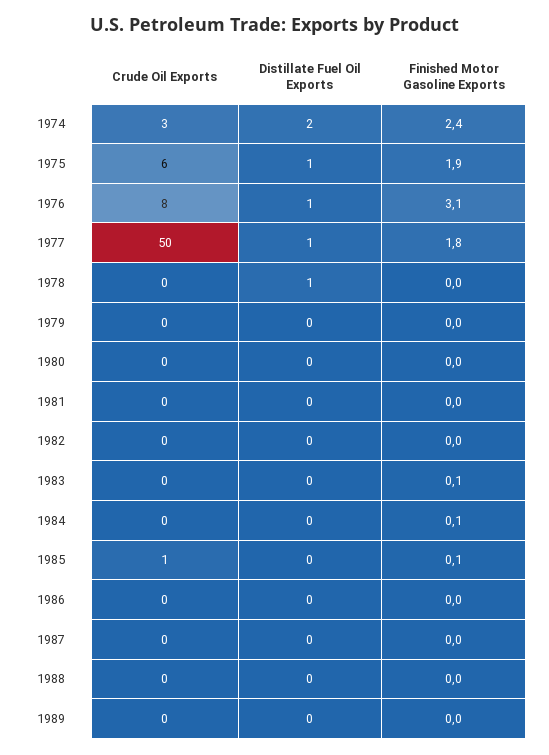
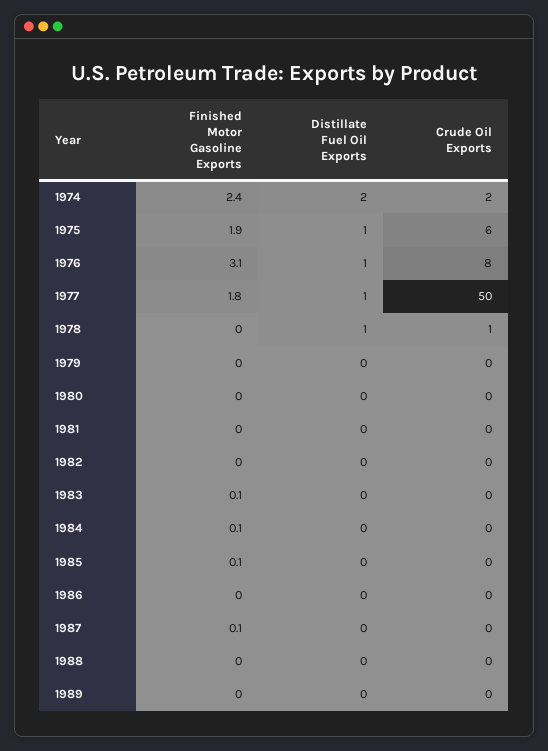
  {
    "Crude Oil Exports": {
-     "1974": 3,
+     "1974": 2,
      "1975": 6,
      "1976": 8,
      "1977": 50,
-     "1978": 0,
+     "1978": 1,
      "1979": 0,
      "1980": 0,
      "1981": 0,
      "1982": 0,
      "1983": 0,
      "1984": 0,
-     "1985": 1,
+     "1985": 0,
      "1986": 0,
      "1987": 0,
      "1988": 0,
      "1989": 0
    },
    "Distillate Fuel Oil Exports": {
      "1974": 2,
      "1975": 1,
      "1976": 1,
      "1977": 1,
      "1978": 1,
      "1979": 0,
      "1980": 0,
      "1981": 0,
      "1982": 0,
      "1983": 0,
      "1984": 0,
      "1985": 0,
      "1986": 0,
      "1987": 0,
      "1988": 0,
      "1989": 0
    },
    "Finished Motor Gasoline Exports": {
      "1974": 2.4,
      "1975": 1.9,
      "1976": 3.1,
      "1977": 1.8,
      "1978": 0,
      "1979": 0,
      "1980": 0,
      "1981": 0,
      "1982": 0,
      "1983": 0.1,
      "1984": 0.1,
      "1985": 0.1,
      "1986": 0,
-     "1987": 0,
+     "1987": 0.1,
      "1988": 0,
      "1989": 0
    }
  }

